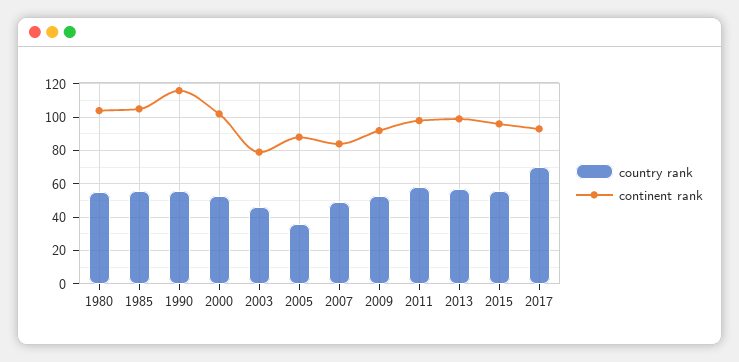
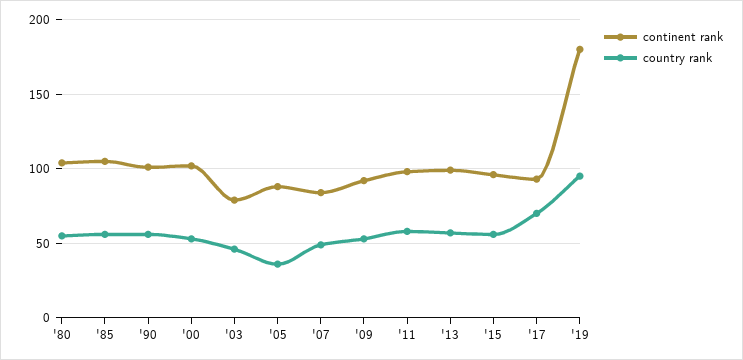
  {
    "country rank": {
      "1980": 55,
      "1985": 55,
      "1990": 55,
      "2000": 55,
      "2003": 45,
      "2005": 35,
      "2007": 50,
      "2009": 55,
      "2011": 60,
      "2013": 55,
      "2015": 55,
-     "2017": 70
+     "2017": 70,
+     "'19": 95
    },
    "continent rank": {
      "1980": 105,
      "1985": 105,
-     "1990": 115,
+     "1990": 100,
      "2000": 100,
      "2003": 80,
      "2005": 90,
      "2007": 85,
      "2009": 90,
      "2011": 100,
      "2013": 100,
      "2015": 95,
-     "2017": 95
+     "2017": 95,
+     "'19": 180
    }
  }

